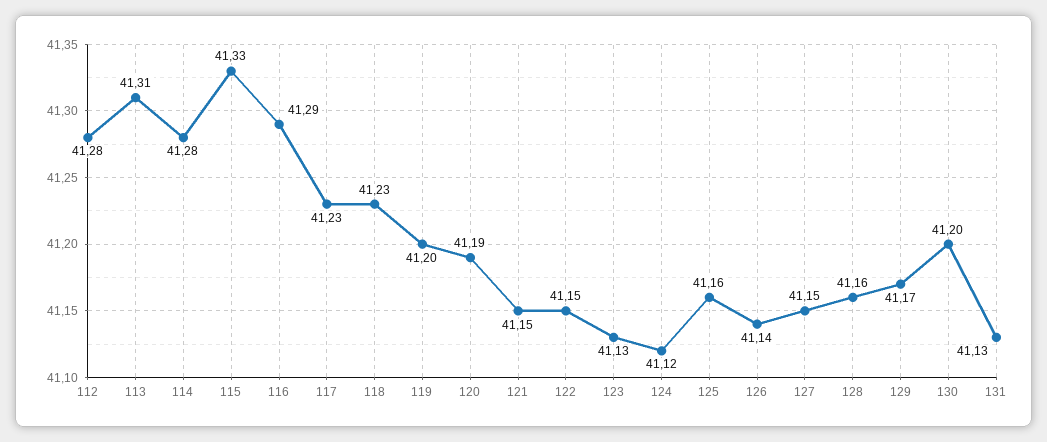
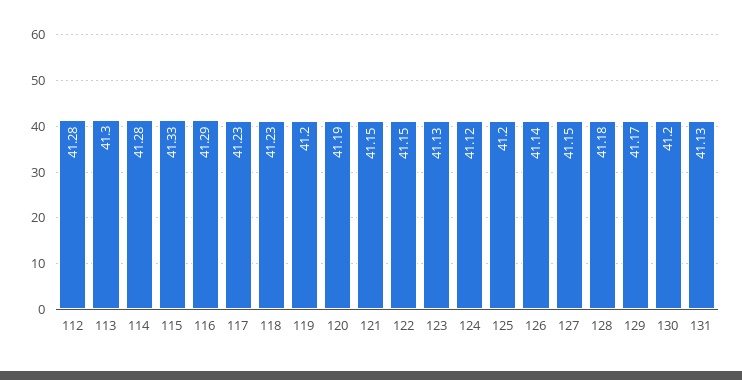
  {
    "112": 41.28,
-   "113": 41.31,
+   "113": 41.3,
    "114": 41.28,
    "115": 41.33,
    "116": 41.29,
    "117": 41.23,
    "118": 41.23,
    "119": 41.2,
    "120": 41.19,
    "121": 41.15,
    "122": 41.15,
    "123": 41.13,
    "124": 41.12,
-   "125": 41.16,
+   "125": 41.2,
    "126": 41.14,
    "127": 41.15,
-   "128": 41.16,
+   "128": 41.18,
    "129": 41.17,
    "130": 41.2,
    "131": 41.13
  }

